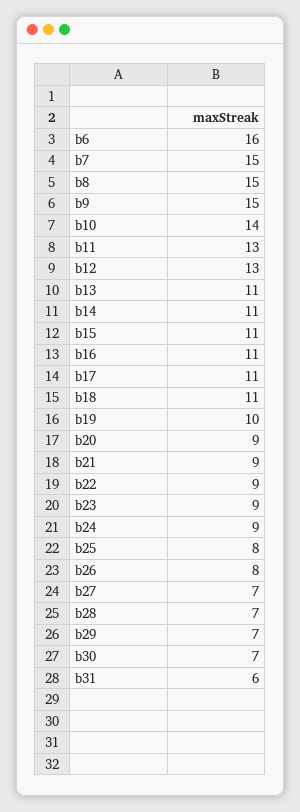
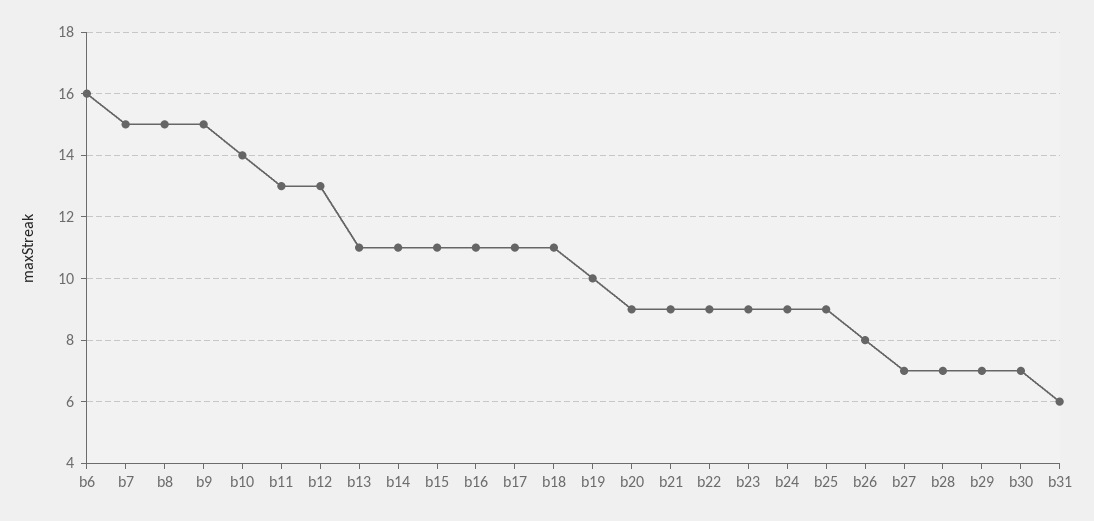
  {
    "b6": 16,
    "b7": 15,
    "b8": 15,
    "b9": 15,
    "b10": 14,
    "b11": 13,
    "b12": 13,
    "b13": 11,
    "b14": 11,
    "b15": 11,
    "b16": 11,
    "b17": 11,
    "b18": 11,
    "b19": 10,
    "b20": 9,
    "b21": 9,
    "b22": 9,
    "b23": 9,
    "b24": 9,
-   "b25": 8,
+   "b25": 9,
    "b26": 8,
    "b27": 7,
    "b28": 7,
    "b29": 7,
    "b30": 7,
    "b31": 6
  }

